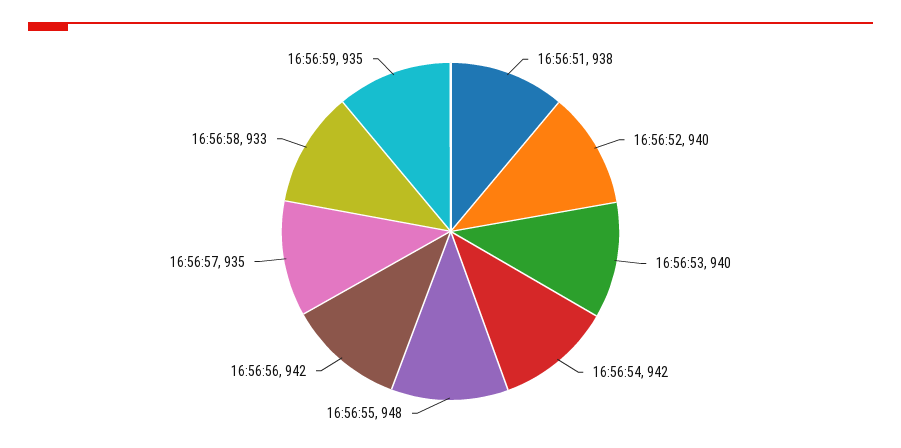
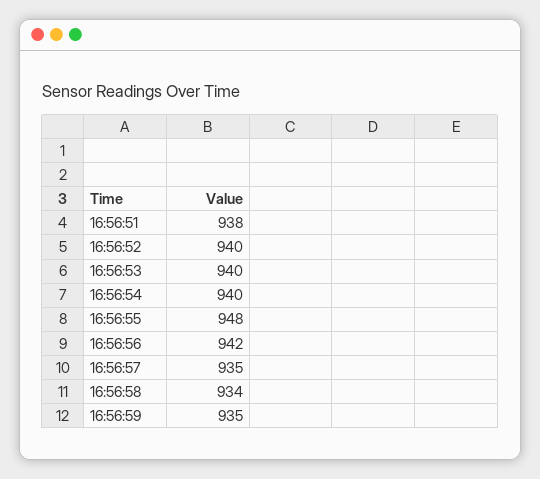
  {
    "16:56:51": 938,
    "16:56:52": 940,
    "16:56:53": 940,
-   "16:56:54": 942,
+   "16:56:54": 940,
    "16:56:55": 948,
    "16:56:56": 942,
    "16:56:57": 935,
-   "16:56:58": 933,
+   "16:56:58": 934,
    "16:56:59": 935
  }

